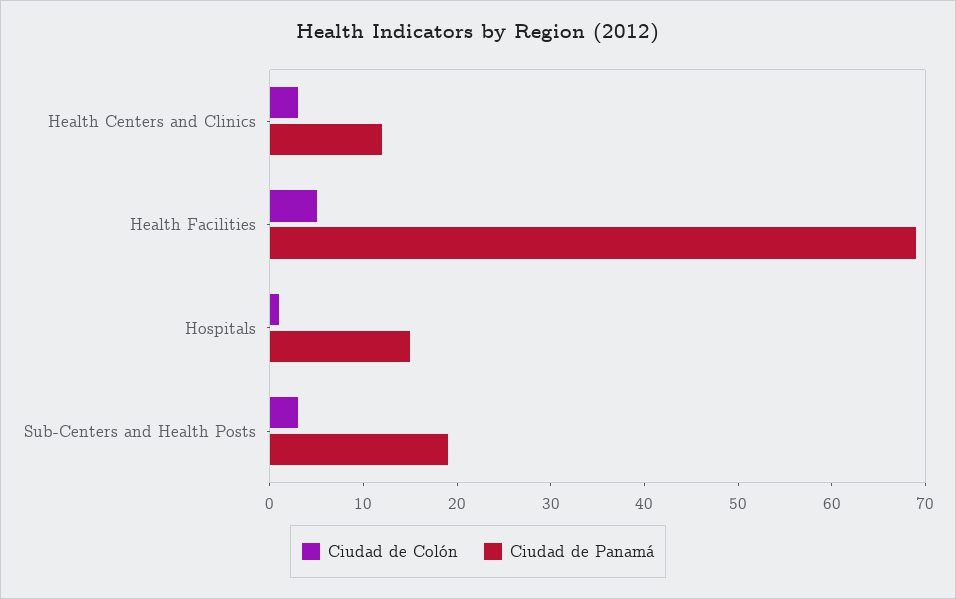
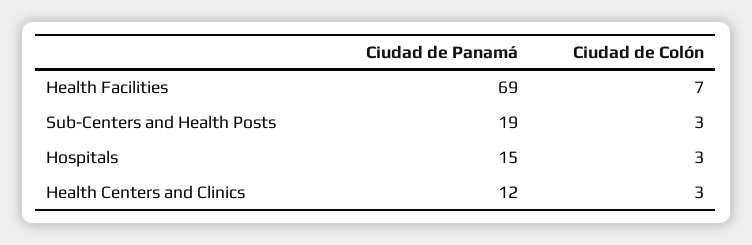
  {
    "Ciudad de Colón": {
      "Health Centers and Clinics": 3,
-     "Health Facilities": 5,
+     "Health Facilities": 7,
-     "Hospitals": 1,
+     "Hospitals": 3,
      "Sub-Centers and Health Posts": 3
    },
    "Ciudad de Panamá": {
      "Health Centers and Clinics": 12,
      "Health Facilities": 69,
      "Hospitals": 15,
      "Sub-Centers and Health Posts": 19
    }
  }

